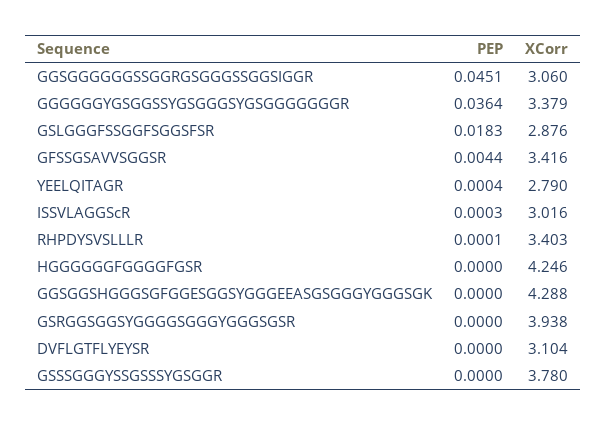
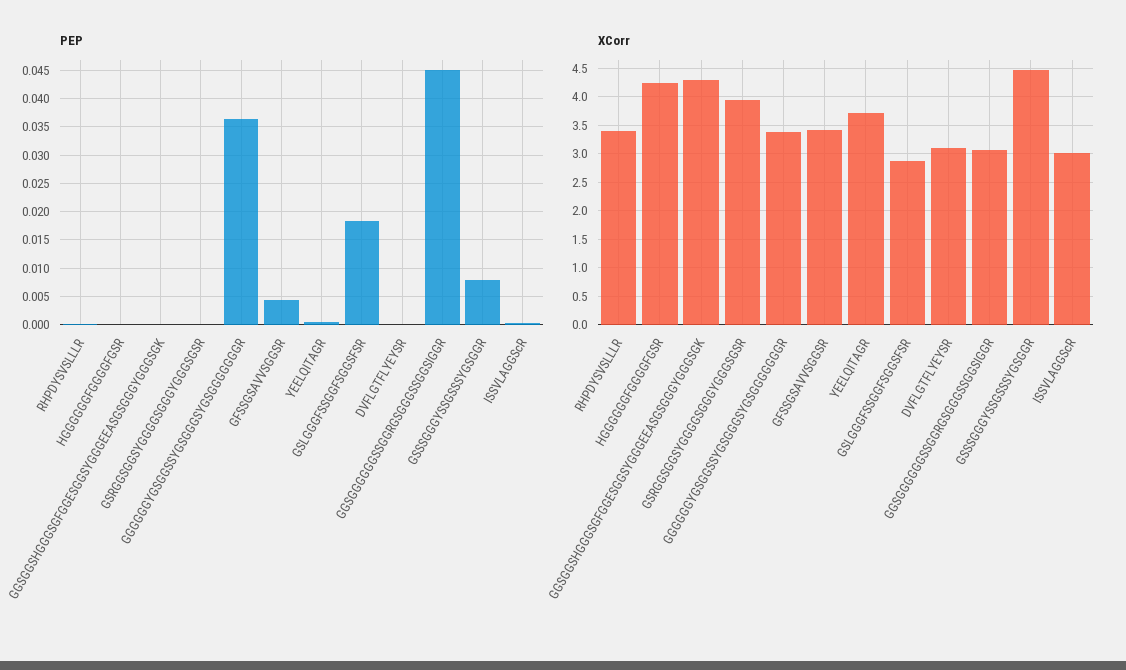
  {
    "PEP": {
      "GGSGGGGGGSSGGRGSGGGSSGGSIGGR": 0.0451,
      "GGGGGGYGSGGSSYGSGGGSYGSGGGGGGGR": 0.0364,
      "GSLGGGFSSGGFSGGSFSR": 0.0183,
      "GFSSGSAVVSGGSR": 0.0044,
      "YEELQITAGR": 0.0004,
      "ISSVLAGGScR": 0.0003,
      "RHPDYSVSLLLR": 0.0001,
      "HGGGGGGFGGGGFGSR": 0,
      "GGSGGSHGGGSGFGGESGGSYGGGEEASGSGGGYGGGSGK": 0,
      "GSRGGSGGSYGGGGSGGGYGGGSGSR": 0,
      "DVFLGTFLYEYSR": 0,
-     "GSSSGGGYSSGSSSYGSGGR": 0
+     "GSSSGGGYSSGSSSYGSGGR": 0.0075
    },
    "XCorr": {
      "GGSGGGGGGSSGGRGSGGGSSGGSIGGR": 3.06,
      "GGGGGGYGSGGSSYGSGGGSYGSGGGGGGGR": 3.379,
      "GSLGGGFSSGGFSGGSFSR": 2.876,
      "GFSSGSAVVSGGSR": 3.416,
-     "YEELQITAGR": 2.79,
+     "YEELQITAGR": 3.75,
      "ISSVLAGGScR": 3.016,
      "RHPDYSVSLLLR": 3.403,
      "HGGGGGGFGGGGFGSR": 4.246,
      "GGSGGSHGGGSGFGGESGGSYGGGEEASGSGGGYGGGSGK": 4.288,
      "GSRGGSGGSYGGGGSGGGYGGGSGSR": 3.938,
      "DVFLGTFLYEYSR": 3.104,
-     "GSSSGGGYSSGSSSYGSGGR": 3.78
+     "GSSSGGGYSSGSSSYGSGGR": 4.5
    }
  }

